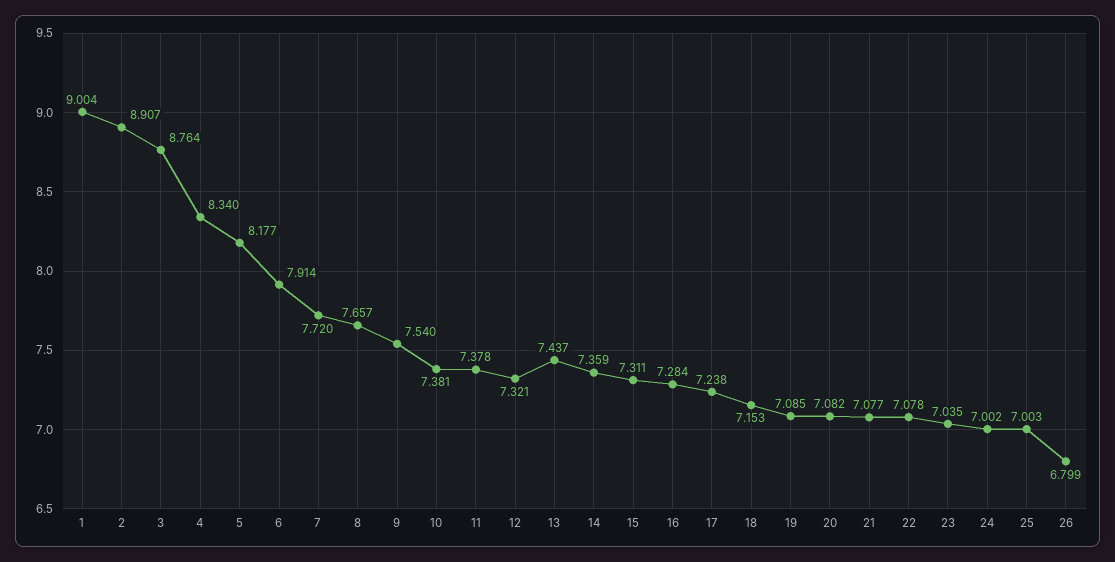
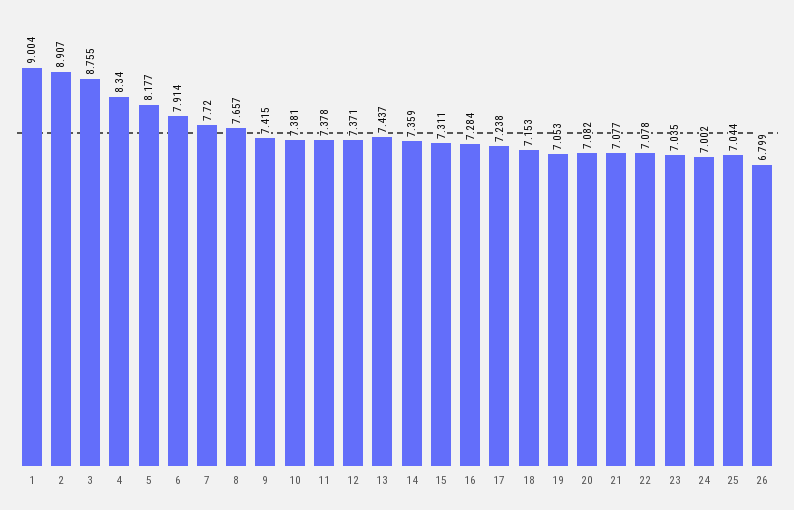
  {
    "1": 9.004,
    "2": 8.907,
-   "3": 8.764,
+   "3": 8.755,
    "4": 8.34,
    "5": 8.177,
    "6": 7.914,
    "7": 7.72,
    "8": 7.657,
-   "9": 7.54,
+   "9": 7.415,
    "10": 7.381,
    "11": 7.378,
-   "12": 7.321,
+   "12": 7.371,
    "13": 7.437,
    "14": 7.359,
    "15": 7.311,
    "16": 7.284,
    "17": 7.238,
    "18": 7.153,
-   "19": 7.085,
+   "19": 7.053,
    "20": 7.082,
    "21": 7.077,
    "22": 7.078,
    "23": 7.035,
    "24": 7.002,
-   "25": 7.003,
+   "25": 7.044,
    "26": 6.799
  }

